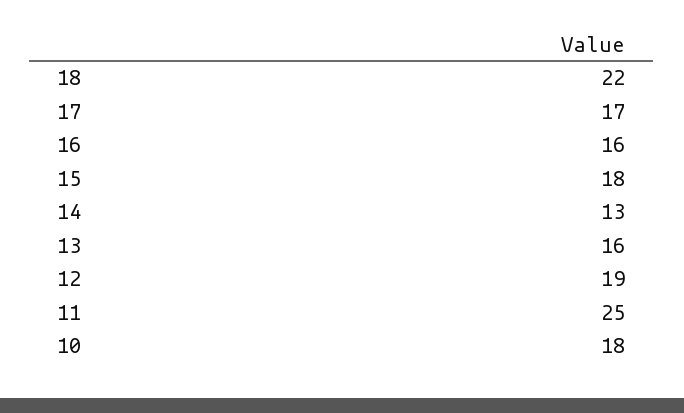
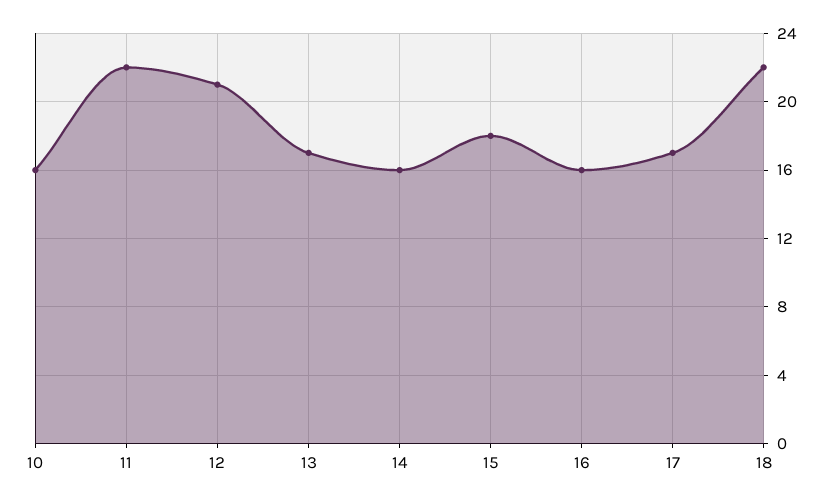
  {
    "18": 22,
    "17": 17,
    "16": 16,
    "15": 18,
-   "14": 13,
+   "14": 16,
-   "13": 16,
+   "13": 17,
-   "12": 19,
+   "12": 21,
-   "11": 25,
+   "11": 22,
-   "10": 18
+   "10": 16
  }

